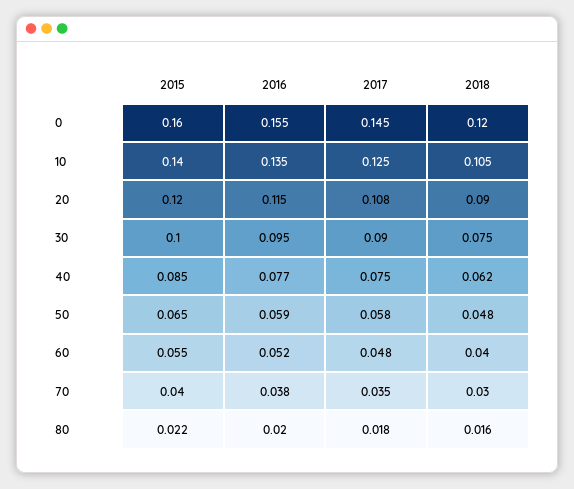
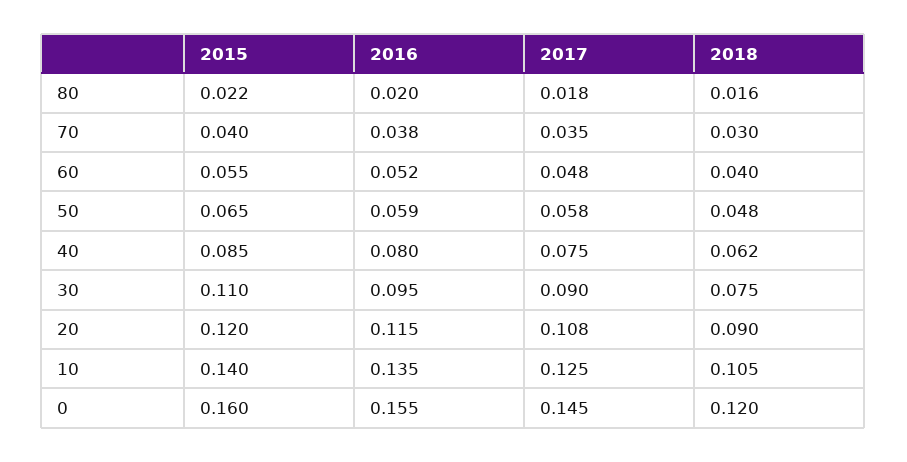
  {
    "2015": {
      "0": 0.16,
      "10": 0.14,
      "20": 0.12,
-     "30": 0.1,
+     "30": 0.11,
      "40": 0.085,
      "50": 0.065,
      "60": 0.055,
      "70": 0.04,
      "80": 0.022
    },
    "2016": {
      "0": 0.155,
      "10": 0.135,
      "20": 0.115,
      "30": 0.095,
-     "40": 0.077,
+     "40": 0.08,
      "50": 0.059,
      "60": 0.052,
      "70": 0.038,
      "80": 0.02
    },
    "2017": {
      "0": 0.145,
      "10": 0.125,
      "20": 0.108,
      "30": 0.09,
      "40": 0.075,
      "50": 0.058,
      "60": 0.048,
      "70": 0.035,
      "80": 0.018
    },
    "2018": {
      "0": 0.12,
      "10": 0.105,
      "20": 0.09,
      "30": 0.075,
      "40": 0.062,
      "50": 0.048,
      "60": 0.04,
      "70": 0.03,
      "80": 0.016
    }
  }

